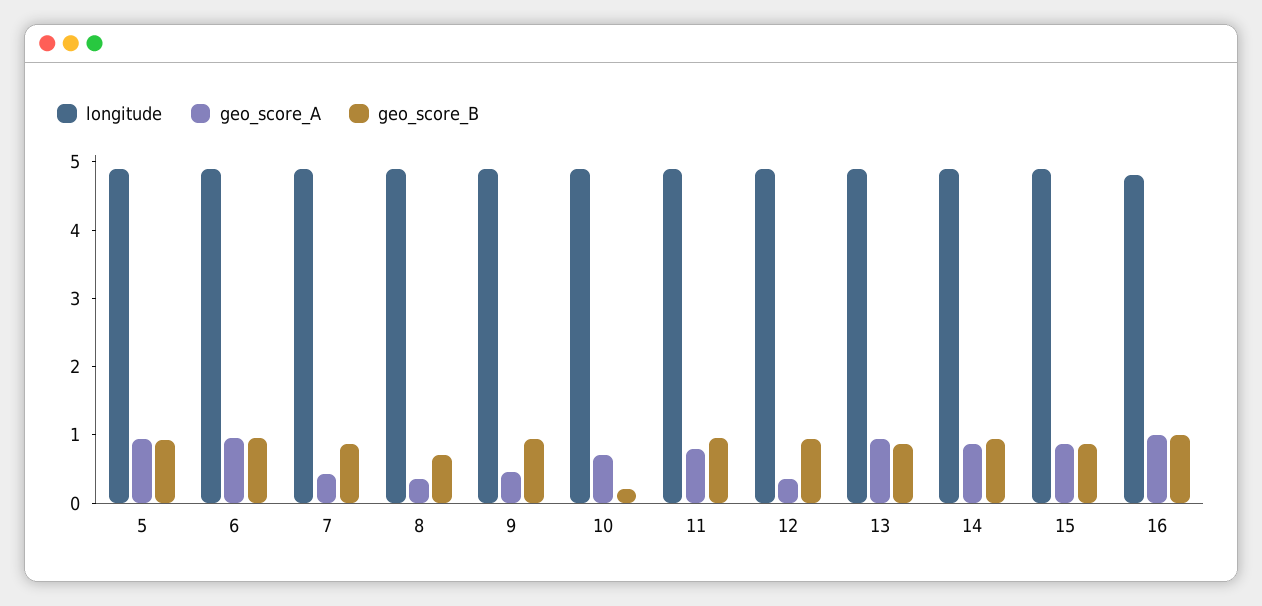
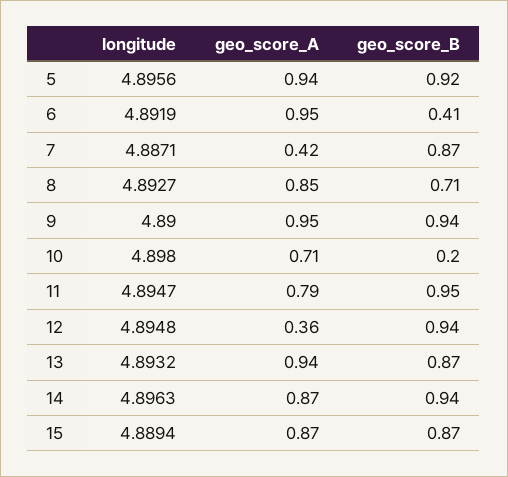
  {
    "longitude": {
      "5": 4.8956,
      "6": 4.8919,
      "7": 4.8871,
      "8": 4.8927,
      "9": 4.89,
      "10": 4.898,
      "11": 4.8947,
      "12": 4.8948,
      "13": 4.8932,
      "14": 4.8963,
-     "15": 4.8894,
+     "15": 4.8894
-     "16": 4.8
    },
    "geo_score_A": {
      "5": 0.94,
      "6": 0.95,
      "7": 0.42,
-     "8": 0.4,
+     "8": 0.85,
-     "9": 0.4,
+     "9": 0.95,
      "10": 0.71,
      "11": 0.79,
      "12": 0.36,
      "13": 0.94,
      "14": 0.87,
-     "15": 0.87,
+     "15": 0.87
-     "16": 1
    },
    "geo_score_B": {
      "5": 0.92,
-     "6": 1,
+     "6": 0.41,
      "7": 0.87,
      "8": 0.71,
      "9": 0.94,
      "10": 0.2,
      "11": 0.95,
      "12": 0.94,
      "13": 0.87,
      "14": 0.94,
-     "15": 0.87,
+     "15": 0.87
-     "16": 1
    }
  }

